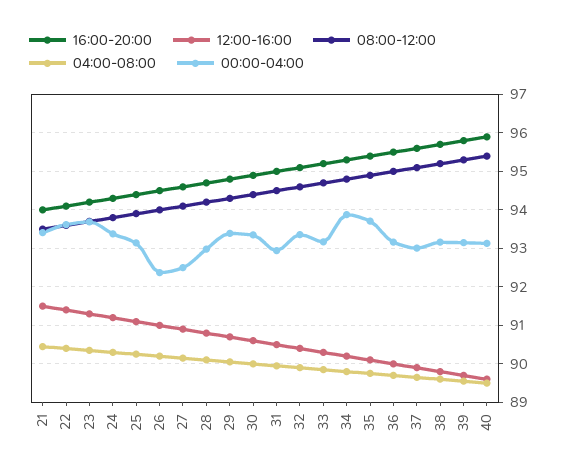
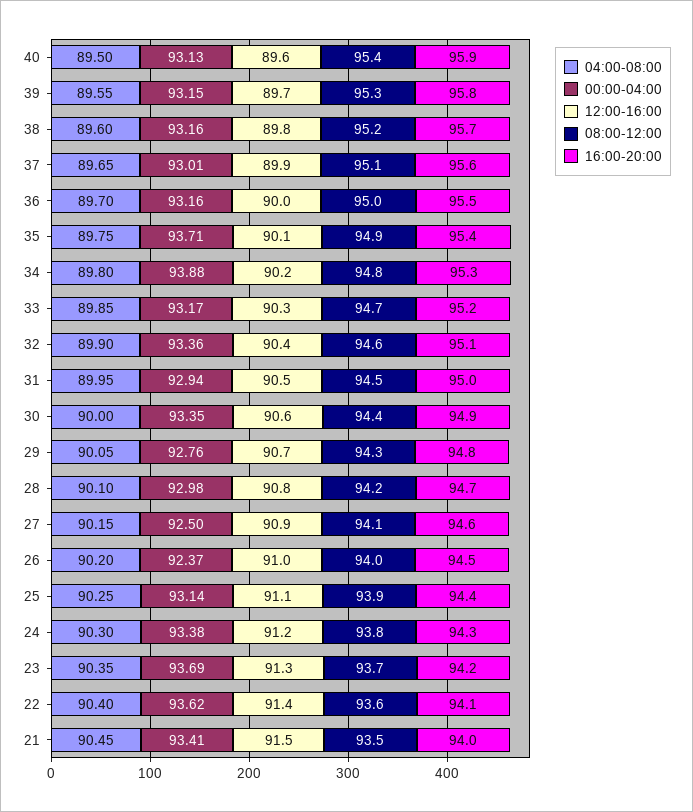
  {
    "16:00-20:00": {
      "21": 94,
      "22": 94.1,
      "23": 94.2,
      "24": 94.3,
      "25": 94.4,
      "26": 94.5,
      "27": 94.6,
      "28": 94.7,
      "29": 94.8,
      "30": 94.9,
      "31": 95,
      "32": 95.1,
      "33": 95.2,
      "34": 95.3,
      "35": 95.4,
      "36": 95.5,
      "37": 95.6,
      "38": 95.7,
      "39": 95.8,
      "40": 95.9
    },
    "12:00-16:00": {
      "21": 91.5,
      "22": 91.4,
      "23": 91.3,
      "24": 91.2,
      "25": 91.1,
      "26": 91,
      "27": 90.9,
      "28": 90.8,
      "29": 90.7,
      "30": 90.6,
      "31": 90.5,
      "32": 90.4,
      "33": 90.3,
      "34": 90.2,
      "35": 90.1,
      "36": 90,
      "37": 89.9,
      "38": 89.8,
      "39": 89.7,
      "40": 89.6
    },
    "08:00-12:00": {
      "21": 93.5,
      "22": 93.6,
      "23": 93.7,
      "24": 93.8,
      "25": 93.9,
      "26": 94,
      "27": 94.1,
      "28": 94.2,
      "29": 94.3,
      "30": 94.4,
      "31": 94.5,
      "32": 94.6,
      "33": 94.7,
      "34": 94.8,
      "35": 94.9,
      "36": 95,
      "37": 95.1,
      "38": 95.2,
      "39": 95.3,
      "40": 95.4
    },
    "04:00-08:00": {
      "21": 90.45,
      "22": 90.4,
      "23": 90.35,
      "24": 90.3,
      "25": 90.25,
      "26": 90.2,
      "27": 90.15,
      "28": 90.1,
      "29": 90.05,
      "30": 90,
      "31": 89.95,
      "32": 89.9,
      "33": 89.85,
      "34": 89.8,
      "35": 89.75,
      "36": 89.7,
      "37": 89.65,
      "38": 89.6,
      "39": 89.55,
      "40": 89.5
    },
    "00:00-04:00": {
      "21": 93.41,
      "22": 93.62,
      "23": 93.69,
      "24": 93.38,
      "25": 93.14,
      "26": 92.37,
      "27": 92.5,
      "28": 92.98,
-     "29": 93.4,
+     "29": 92.76,
      "30": 93.35,
      "31": 92.94,
      "32": 93.36,
      "33": 93.17,
      "34": 93.88,
      "35": 93.71,
      "36": 93.16,
      "37": 93.01,
      "38": 93.16,
      "39": 93.15,
      "40": 93.13
    }
  }

